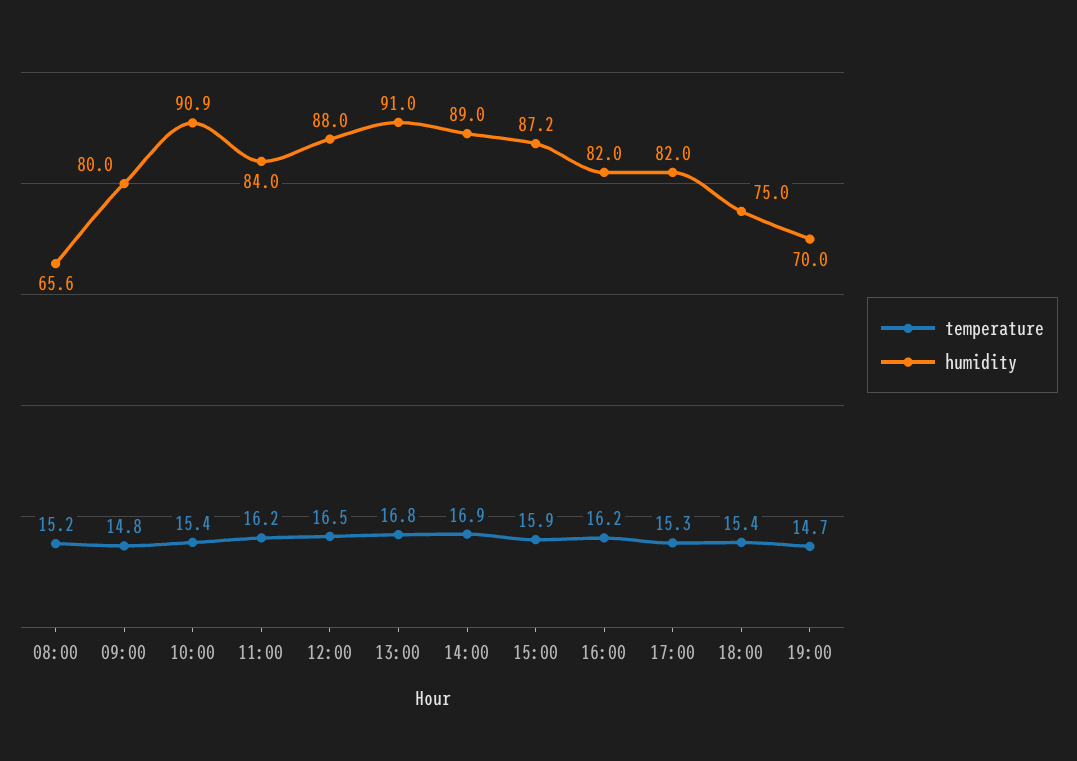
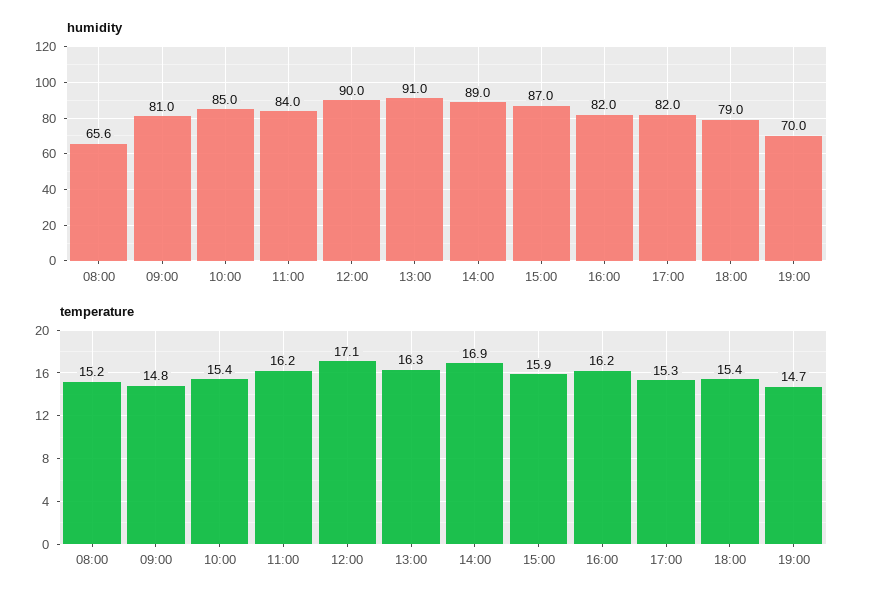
  {
    "temperature": {
      "08:00": 15.2,
      "09:00": 14.8,
      "10:00": 15.4,
      "11:00": 16.2,
-     "12:00": 16.5,
+     "12:00": 17.1,
-     "13:00": 16.8,
+     "13:00": 16.3,
      "14:00": 16.9,
      "15:00": 15.9,
      "16:00": 16.2,
      "17:00": 15.3,
      "18:00": 15.4,
      "19:00": 14.7
    },
    "humidity": {
      "08:00": 65.6,
-     "09:00": 80,
+     "09:00": 81,
-     "10:00": 90.9,
+     "10:00": 85,
      "11:00": 84,
-     "12:00": 88,
+     "12:00": 90,
      "13:00": 91,
      "14:00": 89,
-     "15:00": 87.2,
+     "15:00": 87,
      "16:00": 82,
      "17:00": 82,
-     "18:00": 75,
+     "18:00": 79,
      "19:00": 70
    }
  }

